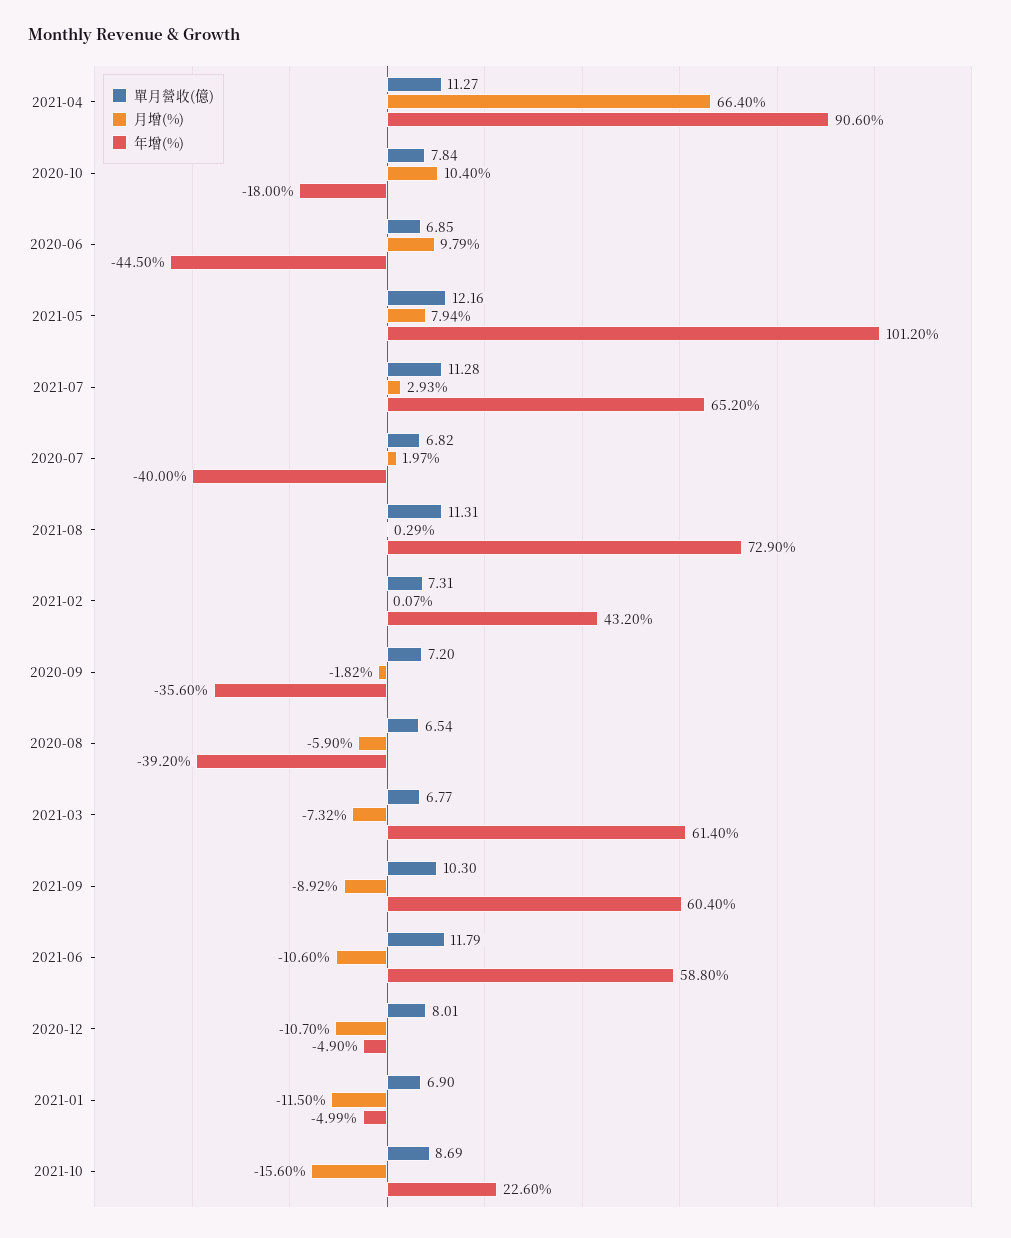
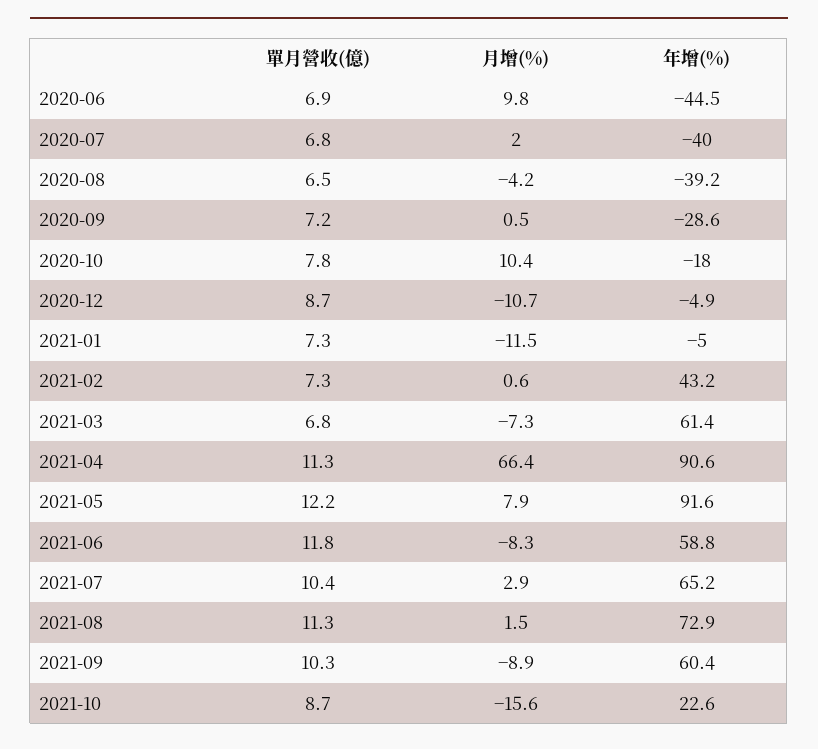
  {
    "單月營收(億)": {
      "2021-04": 11.27,
      "2020-10": 7.84,
      "2020-06": 6.85,
      "2021-05": 12.16,
-     "2021-07": 11.28,
+     "2021-07": 10.4,
      "2020-07": 6.82,
      "2021-08": 11.31,
      "2021-02": 7.31,
      "2020-09": 7.2,
      "2020-08": 6.54,
      "2021-03": 6.77,
      "2021-09": 10.3,
      "2021-06": 11.79,
-     "2020-12": 8.01,
+     "2020-12": 8.7,
-     "2021-01": 6.9,
+     "2021-01": 7.3,
      "2021-10": 8.69
    },
    "月增(%)": {
      "2021-04": 66.4,
      "2020-10": 10.4,
      "2020-06": 9.79,
      "2021-05": 7.94,
      "2021-07": 2.93,
      "2020-07": 1.97,
-     "2021-08": 0.29,
+     "2021-08": 1.5,
-     "2021-02": 0.07,
+     "2021-02": 0.6,
-     "2020-09": -1.82,
+     "2020-09": 0.5,
-     "2020-08": -5.9,
+     "2020-08": -4.2,
      "2021-03": -7.32,
      "2021-09": -8.92,
-     "2021-06": -10.6,
+     "2021-06": -8.3,
      "2020-12": -10.7,
      "2021-01": -11.5,
      "2021-10": -15.6
    },
    "年增(%)": {
      "2021-04": 90.6,
      "2020-10": -18,
      "2020-06": -44.5,
-     "2021-05": 101.2,
+     "2021-05": 91.6,
      "2021-07": 65.2,
      "2020-07": -40,
      "2021-08": 72.9,
      "2021-02": 43.2,
-     "2020-09": -35.6,
+     "2020-09": -28.6,
      "2020-08": -39.2,
      "2021-03": 61.4,
      "2021-09": 60.4,
      "2021-06": 58.8,
      "2020-12": -4.9,
      "2021-01": -4.99,
      "2021-10": 22.6
    }
  }

